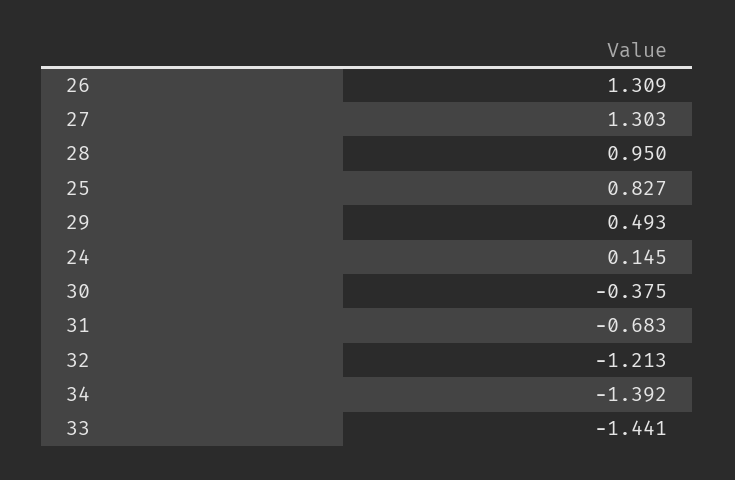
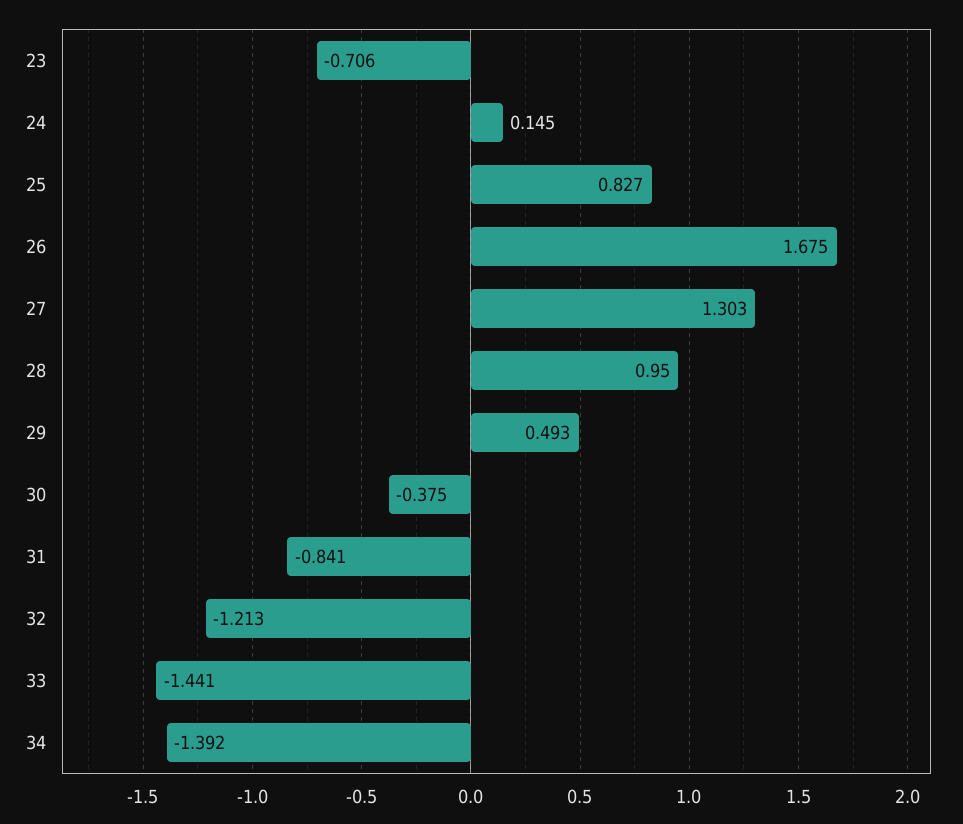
  {
-   "26": 1.309,
+   "26": 1.675,
    "27": 1.303,
    "28": 0.95,
    "25": 0.827,
    "29": 0.493,
    "24": 0.145,
    "30": -0.375,
-   "31": -0.683,
+   "31": -0.841,
    "32": -1.213,
    "34": -1.392,
-   "33": -1.441
+   "33": -1.441,
+   "23": -0.706
  }

